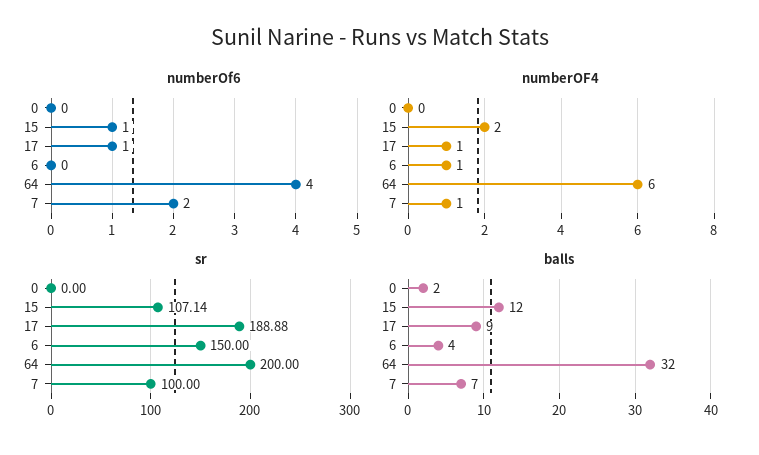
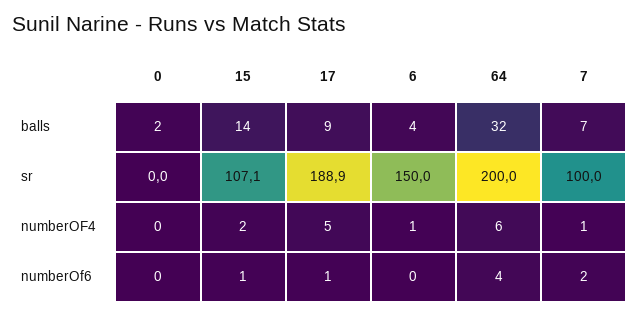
  {
    "numberOf6": {
      "0": 0,
      "15": 1,
      "17": 1,
      "6": 0,
      "64": 4,
      "7": 2
    },
    "numberOF4": {
      "0": 0,
      "15": 2,
-     "17": 1,
+     "17": 5,
      "6": 1,
      "64": 6,
      "7": 1
    },
    "sr": {
      "0": 0,
      "15": 107.14,
      "17": 188.88,
      "6": 150,
      "64": 200,
      "7": 100
    },
    "balls": {
      "0": 2,
-     "15": 12,
+     "15": 14,
      "17": 9,
      "6": 4,
      "64": 32,
      "7": 7
    }
  }

